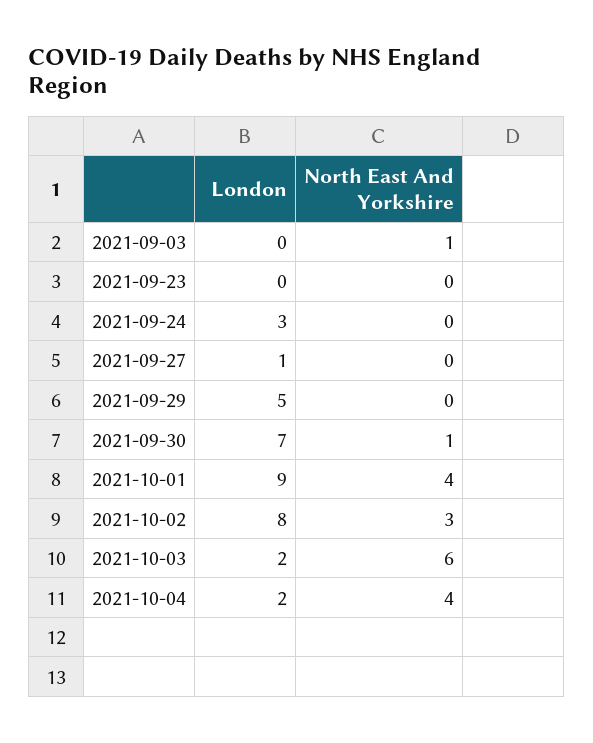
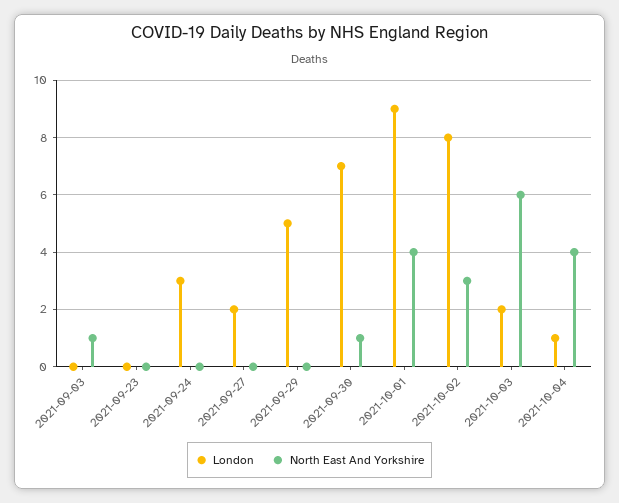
  {
    "London": {
      "2021-09-03": 0,
      "2021-09-23": 0,
      "2021-09-24": 3,
-     "2021-09-27": 1,
+     "2021-09-27": 2,
      "2021-09-29": 5,
      "2021-09-30": 7,
      "2021-10-01": 9,
      "2021-10-02": 8,
      "2021-10-03": 2,
-     "2021-10-04": 2
+     "2021-10-04": 1
    },
    "North East And Yorkshire": {
      "2021-09-03": 1,
      "2021-09-23": 0,
      "2021-09-24": 0,
      "2021-09-27": 0,
      "2021-09-29": 0,
      "2021-09-30": 1,
      "2021-10-01": 4,
      "2021-10-02": 3,
      "2021-10-03": 6,
      "2021-10-04": 4
    }
  }

